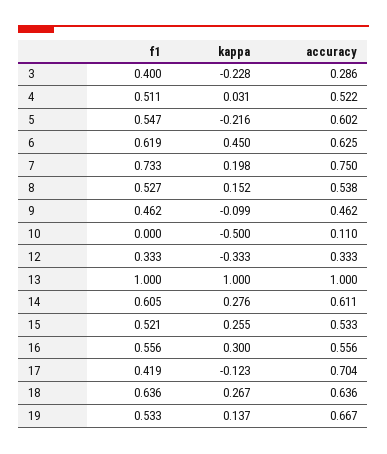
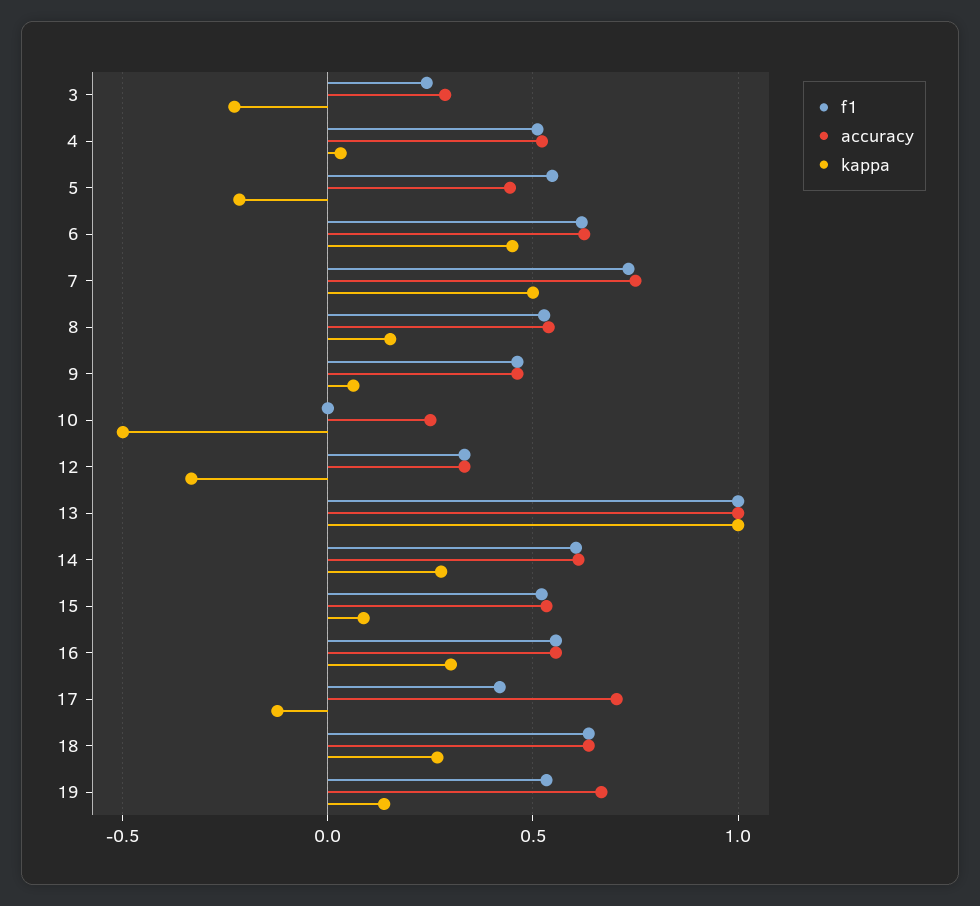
  {
    "f1": {
-     "3": 0.4,
+     "3": 0.25,
      "4": 0.511,
      "5": 0.547,
      "6": 0.619,
      "7": 0.733,
      "8": 0.527,
      "9": 0.462,
      "10": 0,
      "12": 0.333,
      "13": 1,
      "14": 0.605,
      "15": 0.521,
      "16": 0.556,
      "17": 0.419,
      "18": 0.636,
      "19": 0.533
    },
    "kappa": {
      "3": -0.228,
      "4": 0.031,
      "5": -0.216,
      "6": 0.45,
-     "7": 0.198,
+     "7": 0.5,
      "8": 0.152,
-     "9": -0.099,
+     "9": 0.05,
      "10": -0.5,
      "12": -0.333,
      "13": 1,
      "14": 0.276,
-     "15": 0.255,
+     "15": 0.1,
      "16": 0.3,
      "17": -0.123,
      "18": 0.267,
      "19": 0.137
    },
    "accuracy": {
      "3": 0.286,
      "4": 0.522,
-     "5": 0.602,
+     "5": 0.45,
      "6": 0.625,
      "7": 0.75,
      "8": 0.538,
      "9": 0.462,
-     "10": 0.11,
+     "10": 0.25,
      "12": 0.333,
      "13": 1,
      "14": 0.611,
      "15": 0.533,
      "16": 0.556,
      "17": 0.704,
      "18": 0.636,
      "19": 0.667
    }
  }

